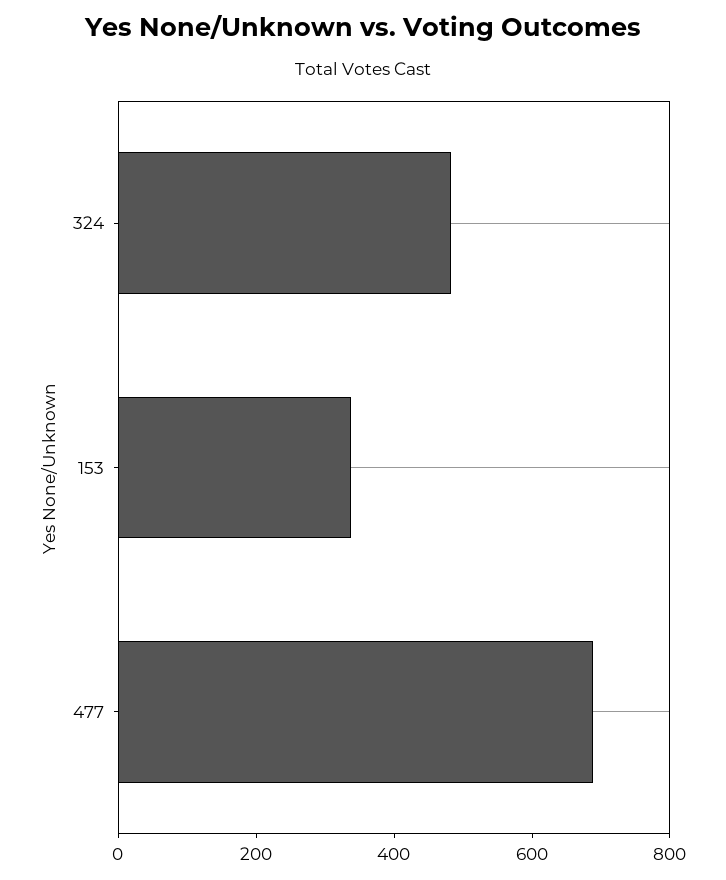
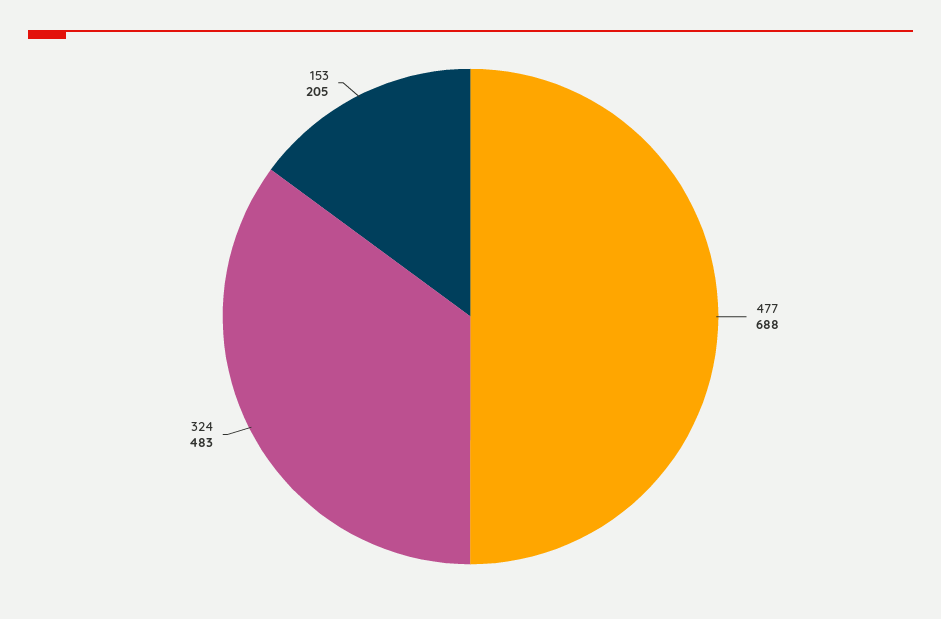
  {
    "324": 483,
-   "153": 350,
+   "153": 205,
    "477": 688
  }

